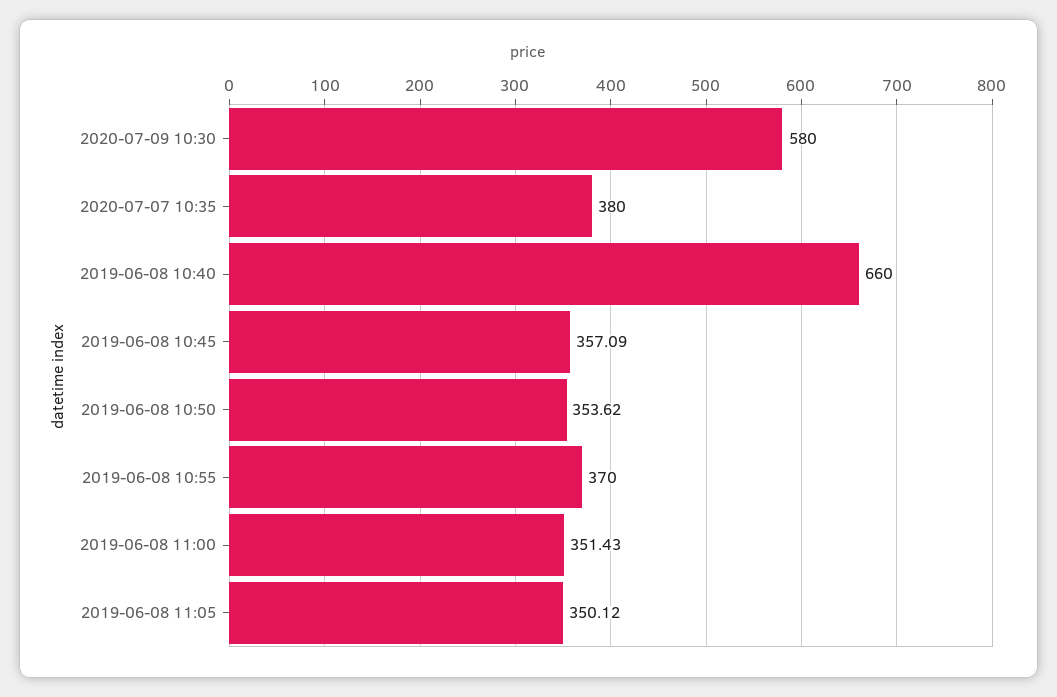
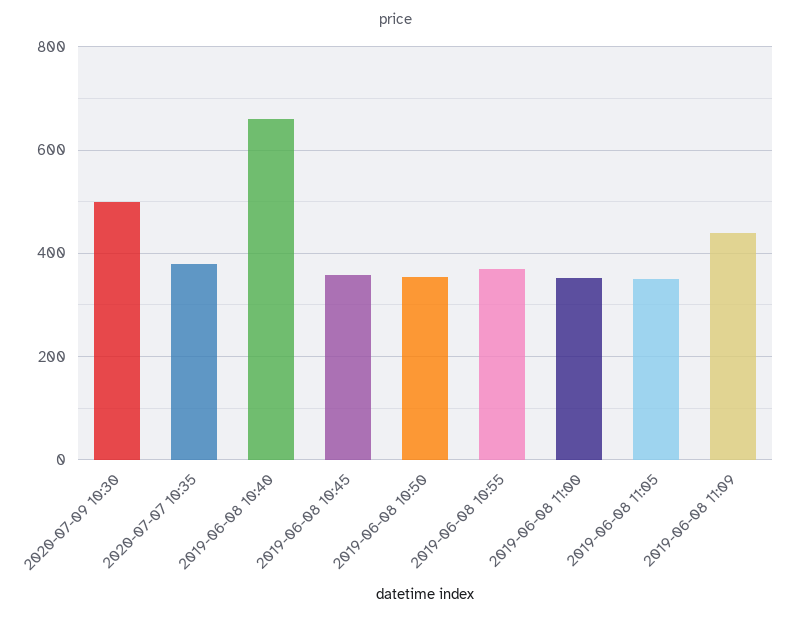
  {
-   "2020-07-09 10:30": 580,
+   "2020-07-09 10:30": 500,
    "2020-07-07 10:35": 380,
    "2019-06-08 10:40": 660,
    "2019-06-08 10:45": 357.09,
    "2019-06-08 10:50": 353.62,
    "2019-06-08 10:55": 370,
    "2019-06-08 11:00": 351.43,
-   "2019-06-08 11:05": 350.12
+   "2019-06-08 11:05": 350.12,
+   "2019-06-08 11:09": 440
  }

